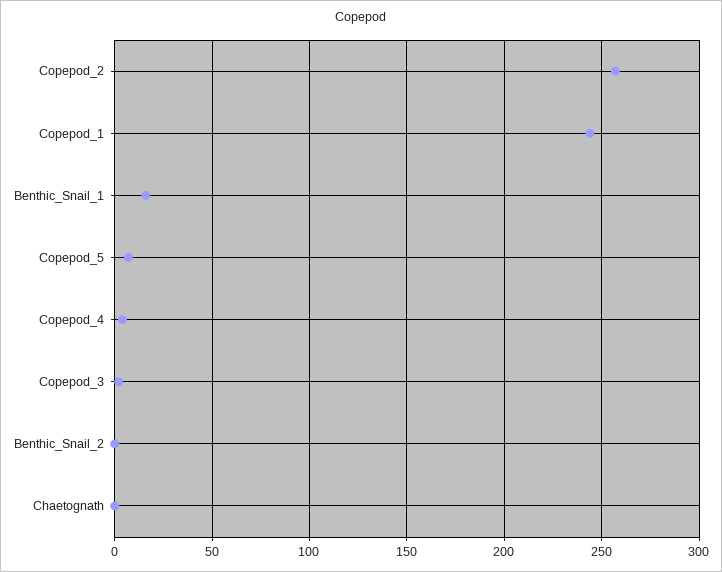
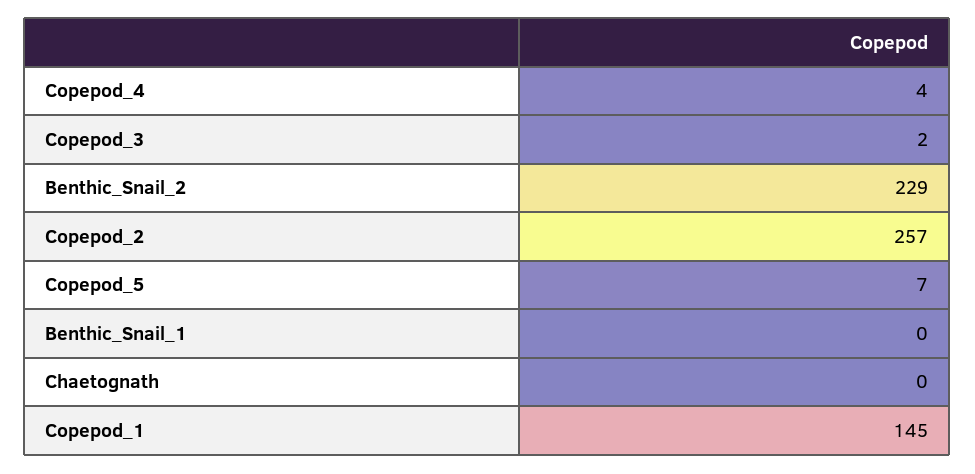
  {
    "Copepod_2": 257,
-   "Copepod_1": 245,
+   "Copepod_1": 145,
-   "Benthic_Snail_1": 15,
+   "Benthic_Snail_1": 0,
    "Copepod_5": 7,
    "Copepod_4": 4,
    "Copepod_3": 2,
-   "Benthic_Snail_2": 0,
+   "Benthic_Snail_2": 229,
    "Chaetognath": 0
  }

